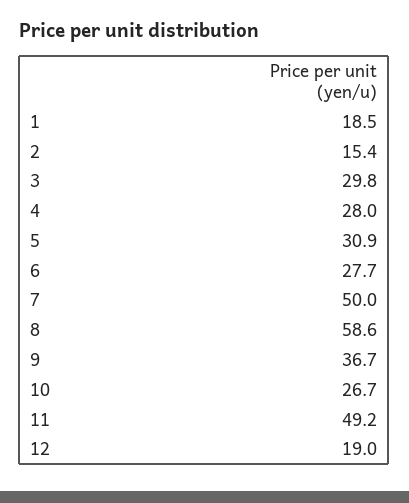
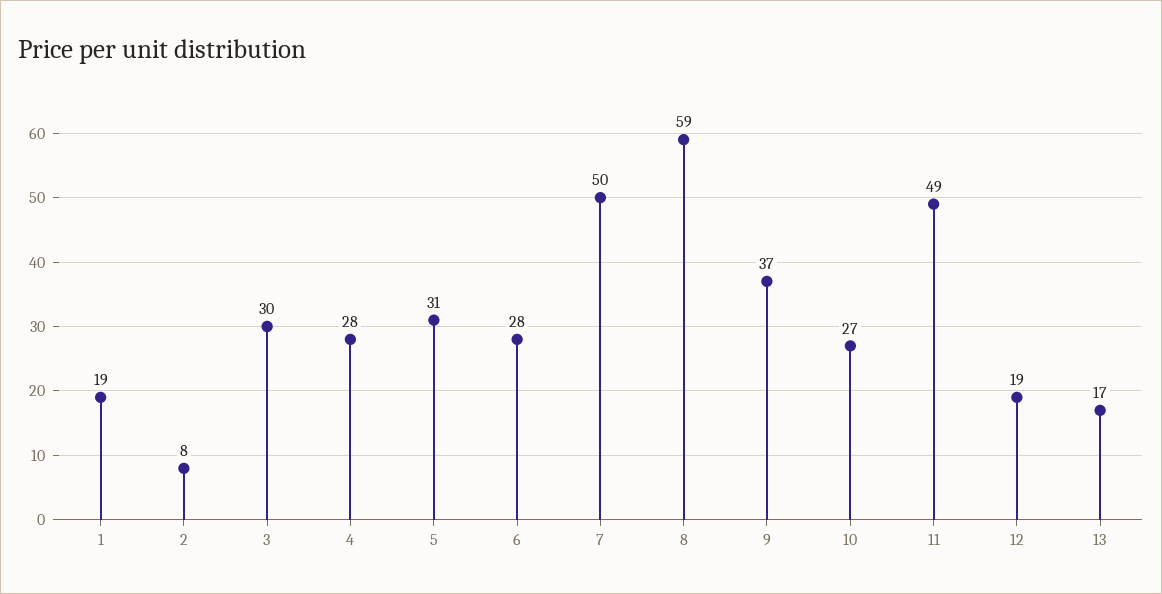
  {
    "1": 18.5,
-   "2": 15.4,
+   "2": 8,
    "3": 29.8,
    "4": 28,
    "5": 30.9,
    "6": 27.7,
    "7": 50,
    "8": 58.6,
    "9": 36.7,
    "10": 26.7,
    "11": 49.2,
-   "12": 19
+   "12": 19,
+   "13": 17
  }

